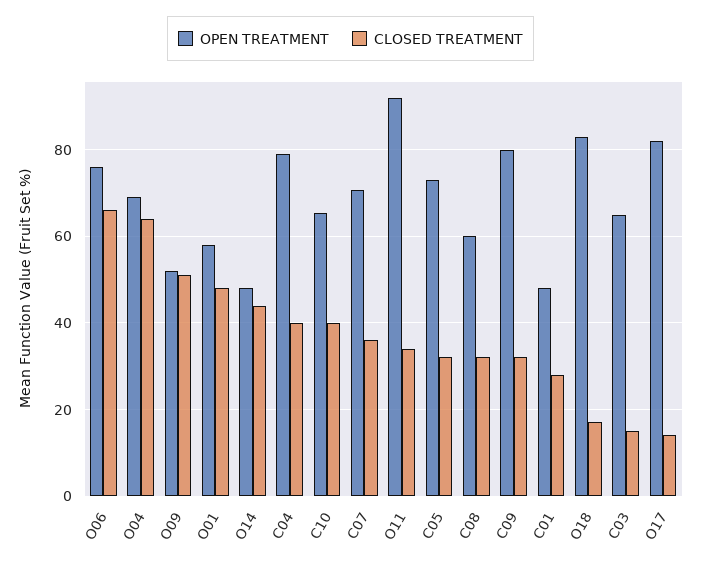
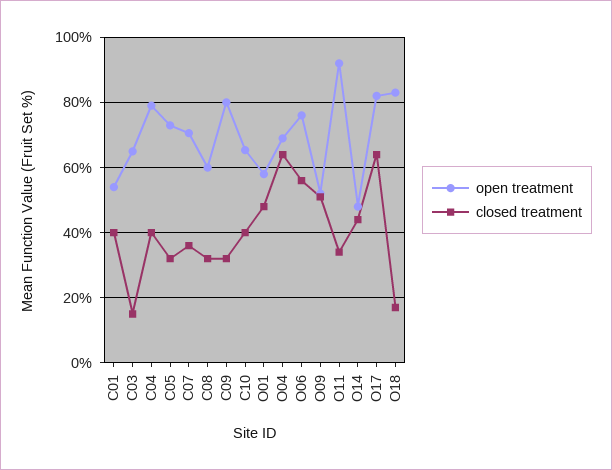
  {
    "OPEN TREATMENT": {
      "O06": 76,
      "O04": 70,
      "O09": 52,
      "O01": 58,
      "O14": 48,
      "C04": 80,
      "C10": 66,
      "C07": 70,
      "O11": 92,
      "C05": 74,
      "C08": 60,
      "C09": 80,
-     "C01": 48,
+     "C01": 54,
      "O18": 84,
      "C03": 66,
      "O17": 82
    },
    "CLOSED TREATMENT": {
-     "O06": 66,
+     "O06": 56,
      "O04": 64,
      "O09": 52,
      "O01": 48,
      "O14": 44,
      "C04": 40,
      "C10": 40,
      "C07": 36,
      "O11": 34,
      "C05": 32,
      "C08": 32,
      "C09": 32,
-     "C01": 28,
+     "C01": 40,
      "O18": 18,
      "C03": 16,
-     "O17": 14
+     "O17": 64
    }
  }

